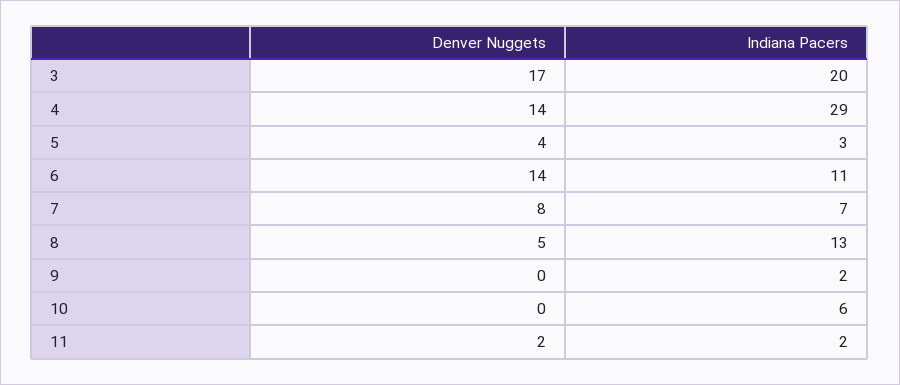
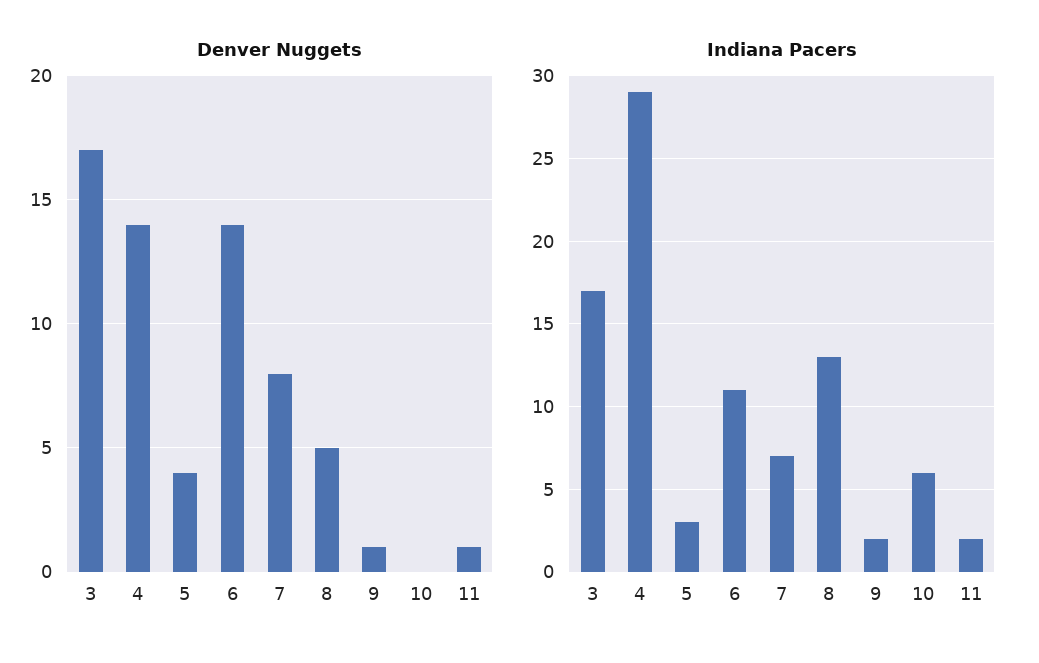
  {
    "Denver Nuggets": {
      "3": 17,
      "4": 14,
      "5": 4,
      "6": 14,
      "7": 8,
      "8": 5,
-     "9": 0,
+     "9": 1,
      "10": 0,
-     "11": 2
+     "11": 1
    },
    "Indiana Pacers": {
-     "3": 20,
+     "3": 17,
      "4": 29,
      "5": 3,
      "6": 11,
      "7": 7,
      "8": 13,
      "9": 2,
      "10": 6,
      "11": 2
    }
  }

